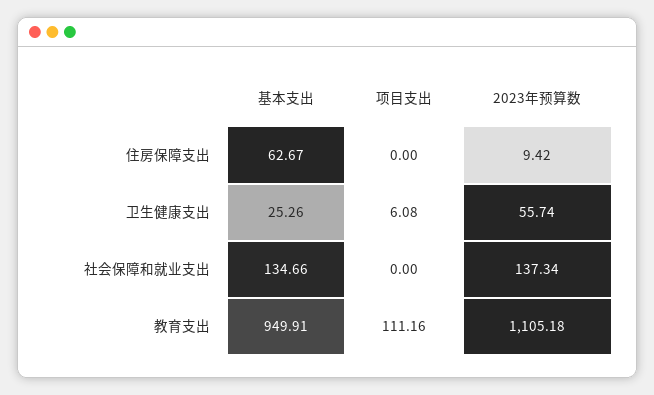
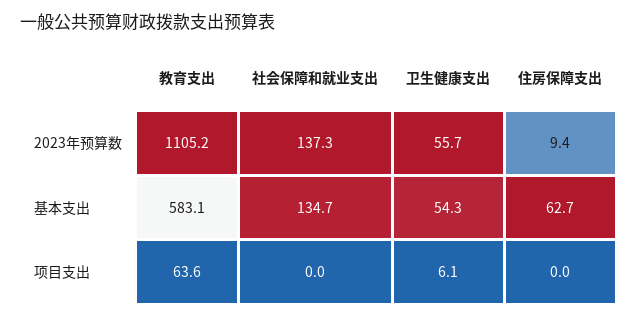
  {
    "基本支出": {
      "住房保障支出": 62.67,
-     "卫生健康支出": 25.26,
+     "卫生健康支出": 54.3,
      "社会保障和就业支出": 134.66,
-     "教育支出": 949.91
+     "教育支出": 583.1
    },
    "项目支出": {
      "住房保障支出": 0,
      "卫生健康支出": 6.08,
      "社会保障和就业支出": 0,
-     "教育支出": 111.16
+     "教育支出": 63.6
    },
    "2023年预算数": {
      "住房保障支出": 9.42,
      "卫生健康支出": 55.74,
      "社会保障和就业支出": 137.34,
      "教育支出": 1105.18
    }
  }

